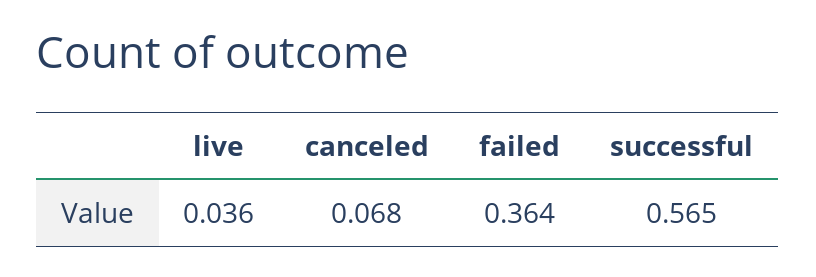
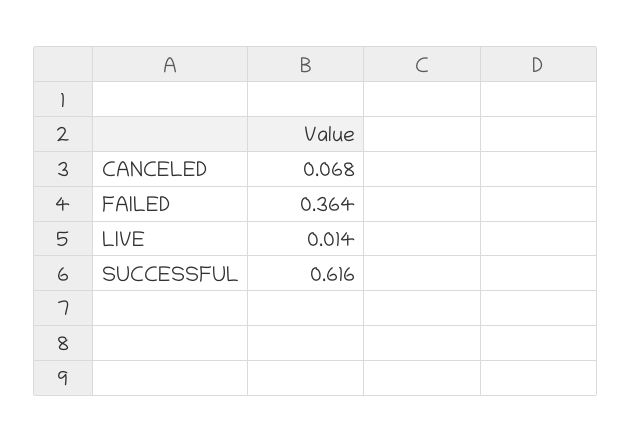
  {
-   "live": 0.036,
+   "live": 0.014,
    "canceled": 0.068,
    "failed": 0.364,
-   "successful": 0.565
+   "successful": 0.616
  }

